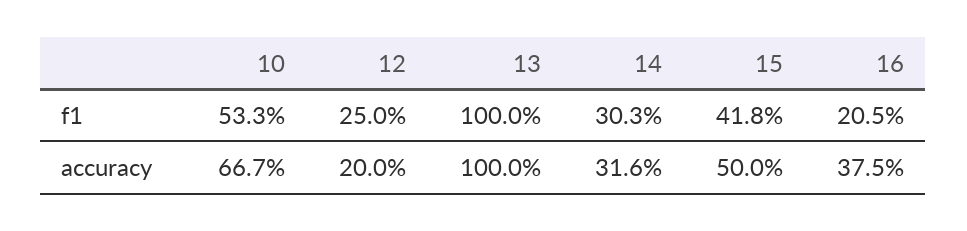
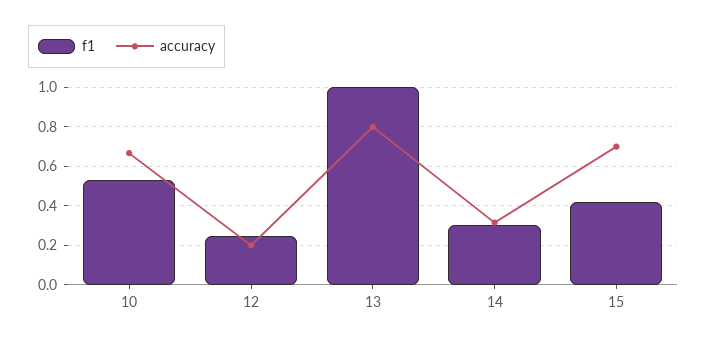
  {
    "f1": {
      "10": 0.533,
      "12": 0.25,
      "13": 1,
      "14": 0.303,
-     "15": 0.418,
+     "15": 0.418
-     "16": 0.205
    },
    "accuracy": {
      "10": 0.667,
      "12": 0.2,
-     "13": 1,
+     "13": 0.8,
      "14": 0.316,
-     "15": 0.5,
+     "15": 0.7
-     "16": 0.375
    }
  }

